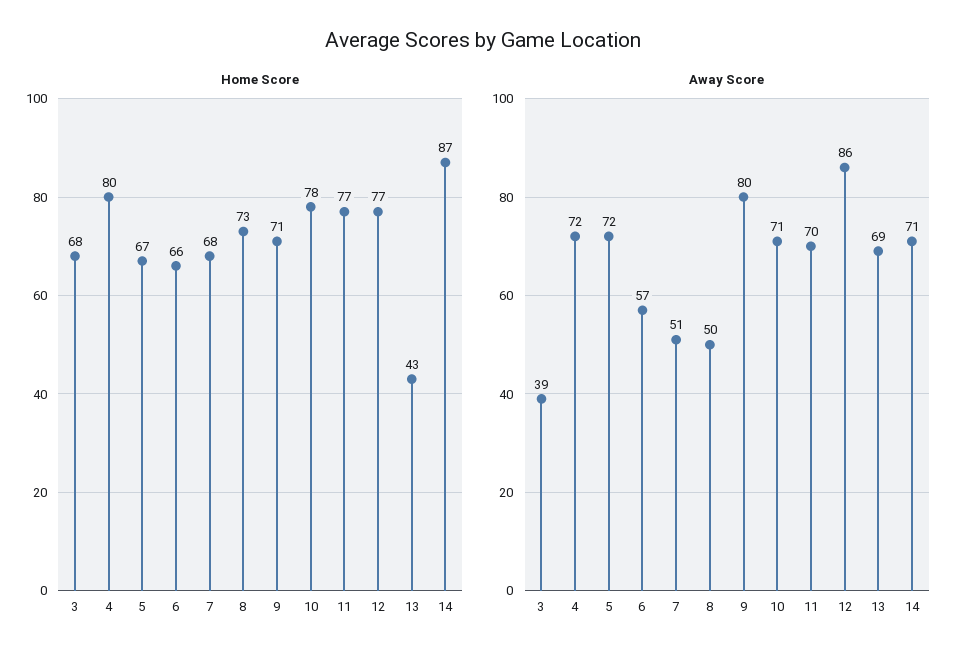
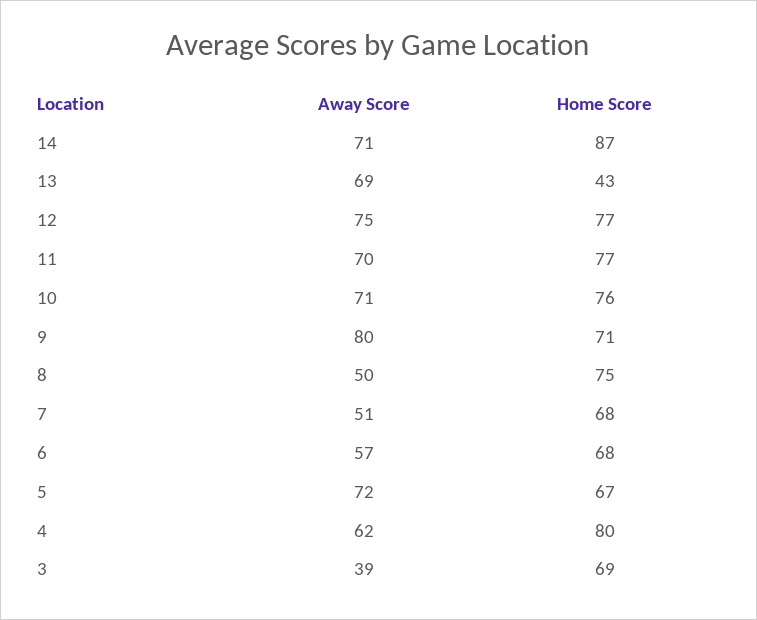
  {
    "Home Score": {
-     "3": 68,
+     "3": 69,
      "4": 80,
      "5": 67,
-     "6": 66,
+     "6": 68,
      "7": 68,
-     "8": 73,
+     "8": 75,
      "9": 71,
-     "10": 78,
+     "10": 76,
      "11": 77,
      "12": 77,
      "13": 43,
      "14": 87
    },
    "Away Score": {
      "3": 39,
-     "4": 72,
+     "4": 62,
      "5": 72,
      "6": 57,
      "7": 51,
      "8": 50,
      "9": 80,
      "10": 71,
      "11": 70,
-     "12": 86,
+     "12": 75,
      "13": 69,
      "14": 71
    }
  }

